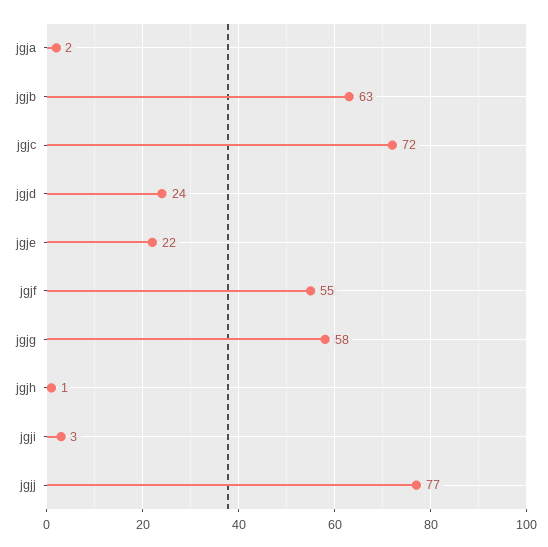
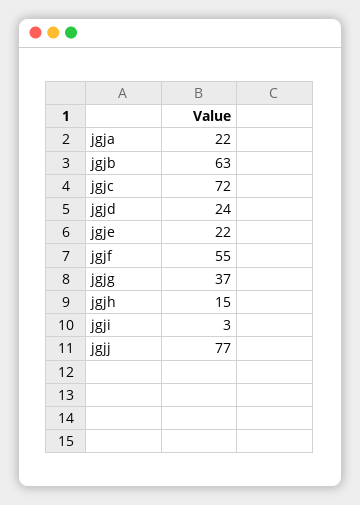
  {
-   "jgja": 2,
+   "jgja": 22,
    "jgjb": 63,
    "jgjc": 72,
    "jgjd": 24,
    "jgje": 22,
    "jgjf": 55,
-   "jgjg": 58,
+   "jgjg": 37,
-   "jgjh": 1,
+   "jgjh": 15,
    "jgji": 3,
    "jgjj": 77
  }

